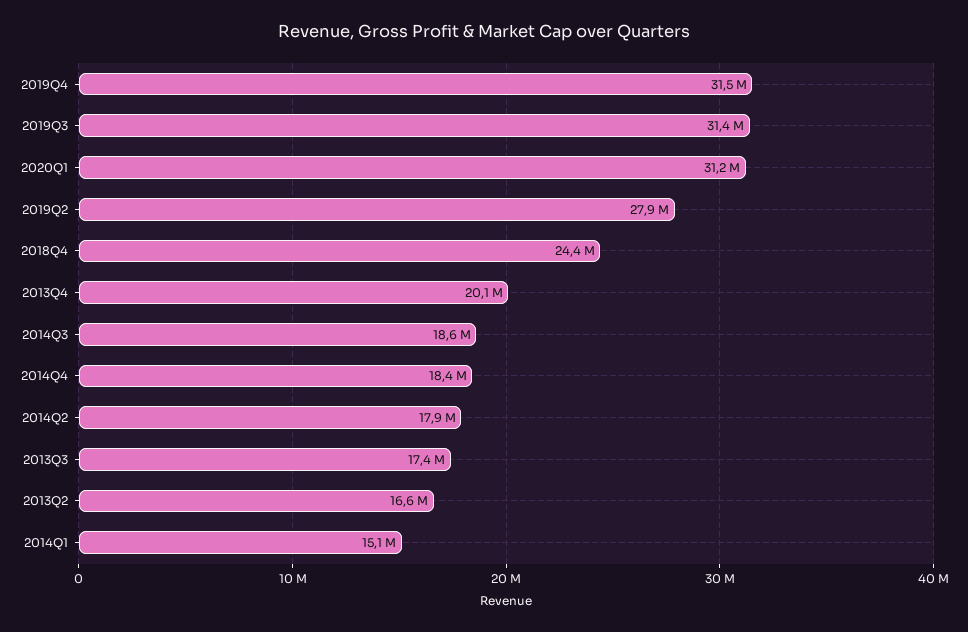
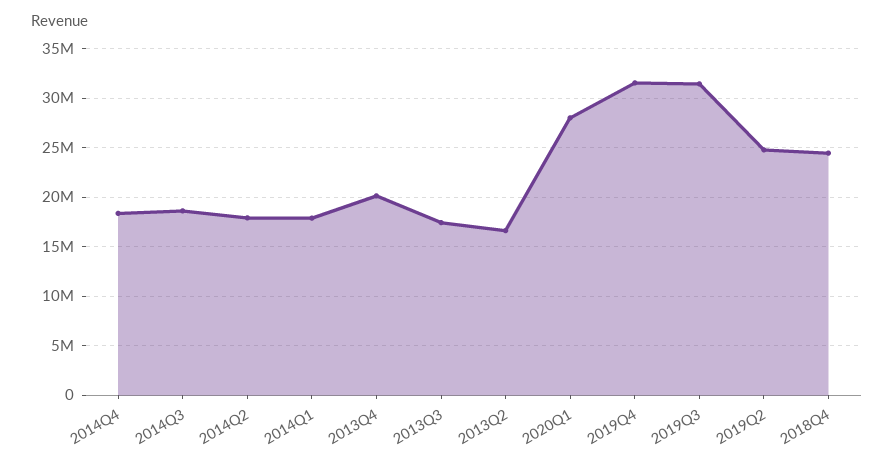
  {
    "2019Q4": 31500000,
    "2019Q3": 31400000,
-   "2020Q1": 31200000,
+   "2020Q1": 28000000,
-   "2019Q2": 27900000,
+   "2019Q2": 25000000,
    "2018Q4": 24400000,
    "2013Q4": 20100000,
    "2014Q3": 18600000,
    "2014Q4": 18400000,
    "2014Q2": 17900000,
    "2013Q3": 17400000,
    "2013Q2": 16600000,
-   "2014Q1": 15100000
+   "2014Q1": 18000000
  }

